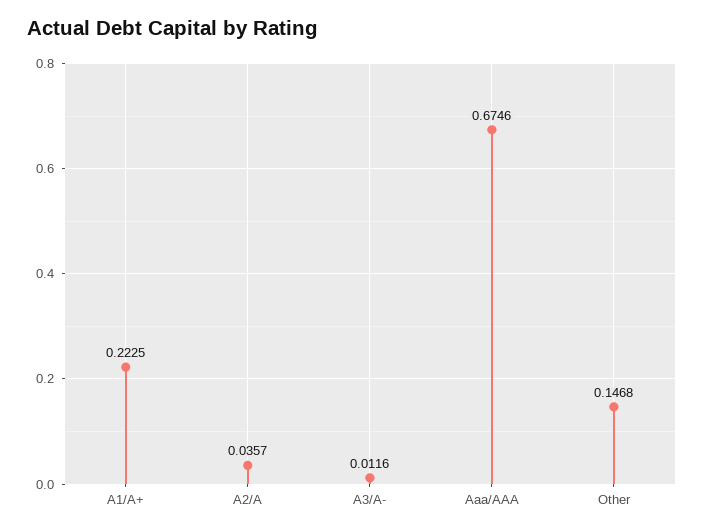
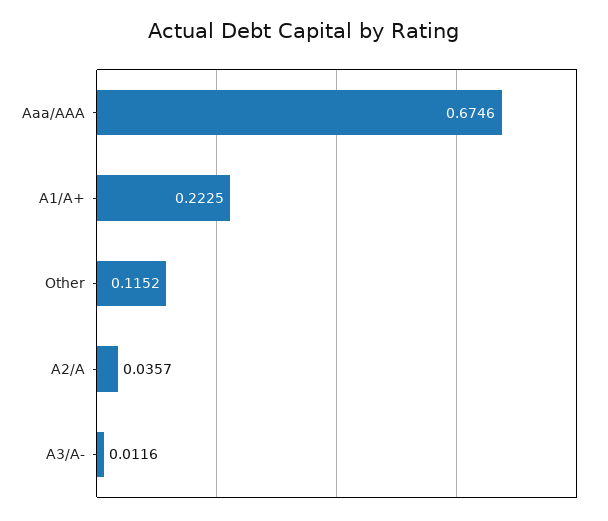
  {
    "A1/A+": 0.2225,
    "A2/A": 0.0357,
    "A3/A-": 0.0116,
    "Aaa/AAA": 0.6746,
-   "Other": 0.1468
+   "Other": 0.1152
  }

